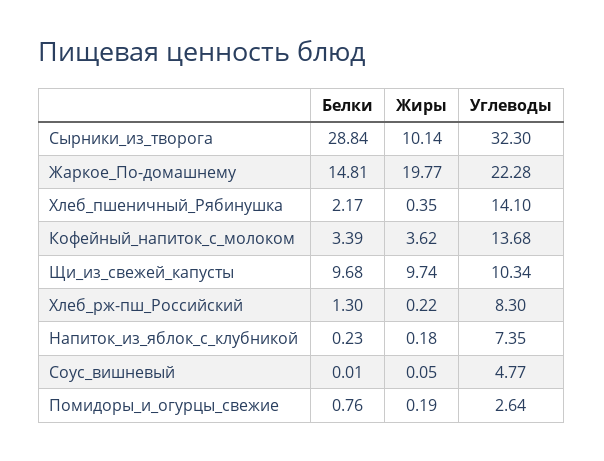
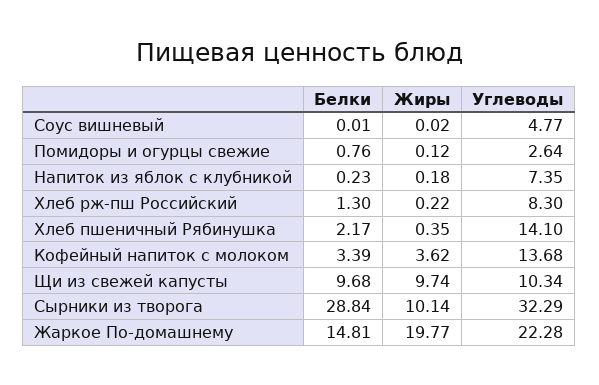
  {
    "Белки": {
      "Сырники_из_творога": 28.84,
      "Жаркое_По-домашнему": 14.81,
      "Хлеб_пшеничный_Рябинушка": 2.17,
      "Кофейный_напиток_с_молоком": 3.39,
      "Щи_из_свежей_капусты": 9.68,
      "Хлеб_рж-пш_Российский": 1.3,
      "Напиток_из_яблок_с_клубникой": 0.23,
      "Соус_вишневый": 0.01,
      "Помидоры_и_огурцы_свежие": 0.76
    },
    "Жиры": {
      "Сырники_из_творога": 10.14,
      "Жаркое_По-домашнему": 19.77,
      "Хлеб_пшеничный_Рябинушка": 0.35,
      "Кофейный_напиток_с_молоком": 3.62,
      "Щи_из_свежей_капусты": 9.74,
      "Хлеб_рж-пш_Российский": 0.22,
      "Напиток_из_яблок_с_клубникой": 0.18,
-     "Соус_вишневый": 0.05,
+     "Соус_вишневый": 0.02,
-     "Помидоры_и_огурцы_свежие": 0.19
+     "Помидоры_и_огурцы_свежие": 0.12
    },
    "Углеводы": {
-     "Сырники_из_творога": 32.3,
+     "Сырники_из_творога": 32.29,
      "Жаркое_По-домашнему": 22.28,
      "Хлеб_пшеничный_Рябинушка": 14.1,
      "Кофейный_напиток_с_молоком": 13.68,
      "Щи_из_свежей_капусты": 10.34,
      "Хлеб_рж-пш_Российский": 8.3,
      "Напиток_из_яблок_с_клубникой": 7.35,
      "Соус_вишневый": 4.77,
      "Помидоры_и_огурцы_свежие": 2.64
    }
  }

